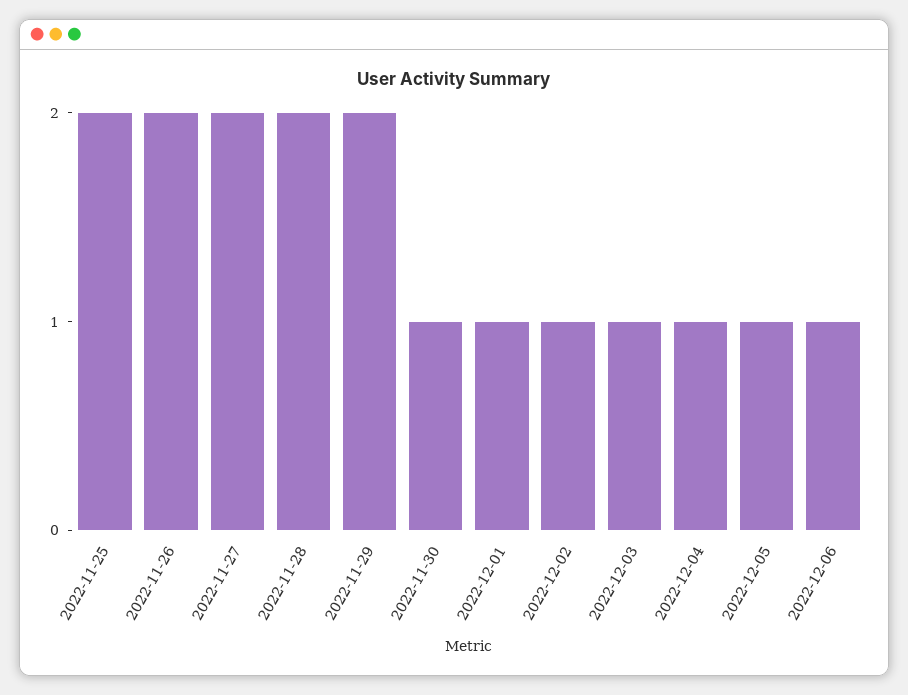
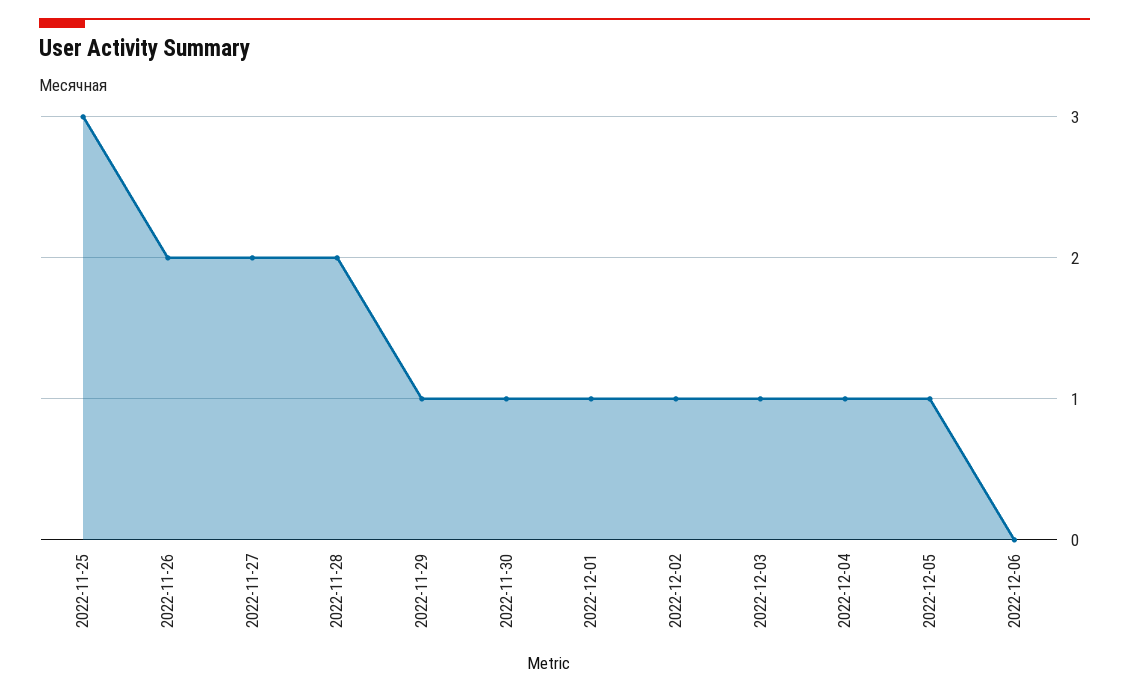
  {
-   "2022-11-25": 2,
+   "2022-11-25": 3,
    "2022-11-26": 2,
    "2022-11-27": 2,
    "2022-11-28": 2,
-   "2022-11-29": 2,
+   "2022-11-29": 1,
    "2022-11-30": 1,
    "2022-12-01": 1,
    "2022-12-02": 1,
    "2022-12-03": 1,
    "2022-12-04": 1,
    "2022-12-05": 1,
-   "2022-12-06": 1
+   "2022-12-06": 0
  }

